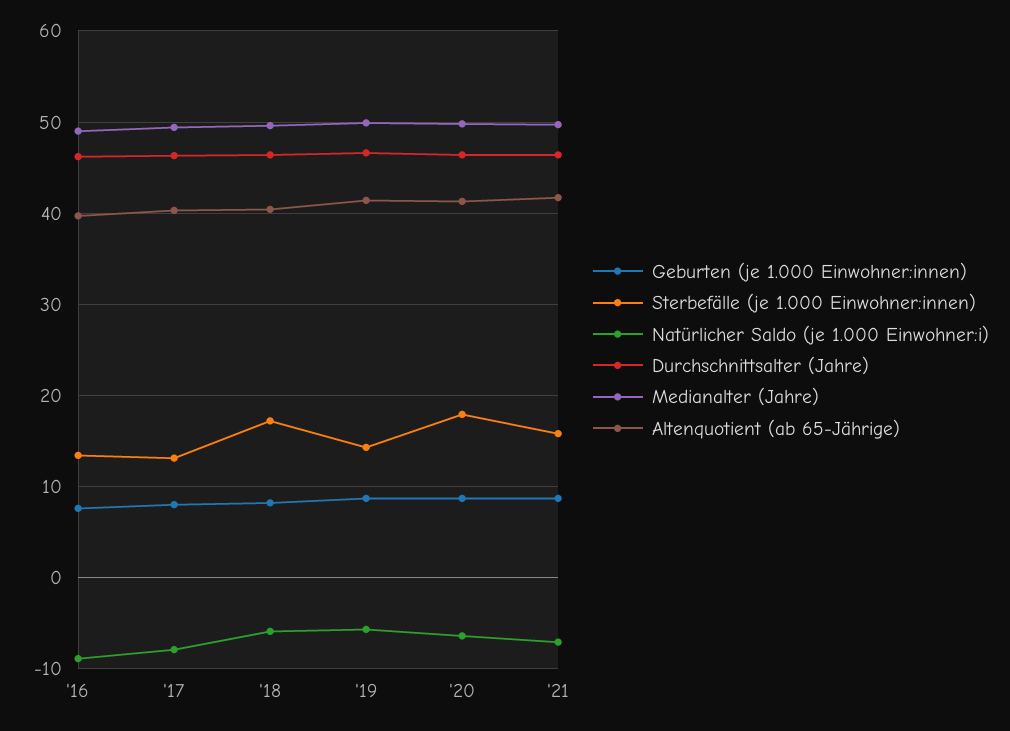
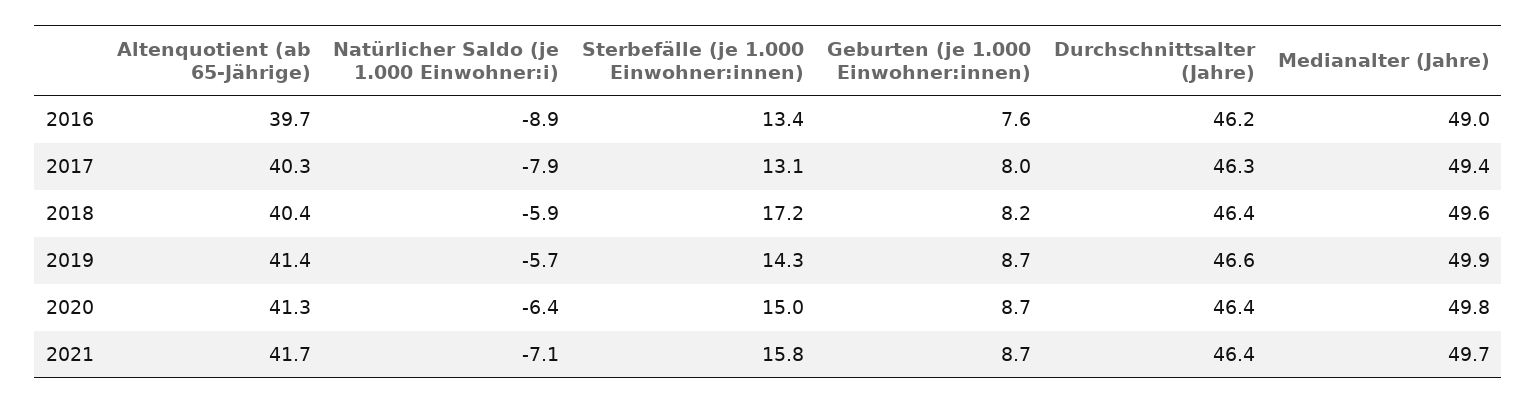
  {
    "Geburten (je 1.000 Einwohner:innen)": {
      "'16": 7.6,
      "'17": 8,
      "'18": 8.2,
      "'19": 8.7,
      "'20": 8.7,
      "'21": 8.7
    },
    "Sterbefälle (je 1.000 Einwohner:innen)": {
      "'16": 13.4,
      "'17": 13.1,
      "'18": 17.2,
      "'19": 14.3,
-     "'20": 18,
+     "'20": 15,
      "'21": 15.8
    },
    "Natürlicher Saldo (je 1.000 Einwohner:i)": {
      "'16": -8.9,
      "'17": -7.9,
      "'18": -5.9,
      "'19": -5.7,
      "'20": -6.4,
      "'21": -7.1
    },
    "Durchschnittsalter (Jahre)": {
      "'16": 46.2,
      "'17": 46.3,
      "'18": 46.4,
      "'19": 46.6,
      "'20": 46.4,
      "'21": 46.4
    },
    "Medianalter (Jahre)": {
      "'16": 49,
      "'17": 49.4,
      "'18": 49.6,
      "'19": 49.9,
      "'20": 49.8,
      "'21": 49.7
    },
    "Altenquotient (ab 65-Jährige)": {
      "'16": 39.7,
      "'17": 40.3,
      "'18": 40.4,
      "'19": 41.4,
      "'20": 41.3,
      "'21": 41.7
    }
  }

